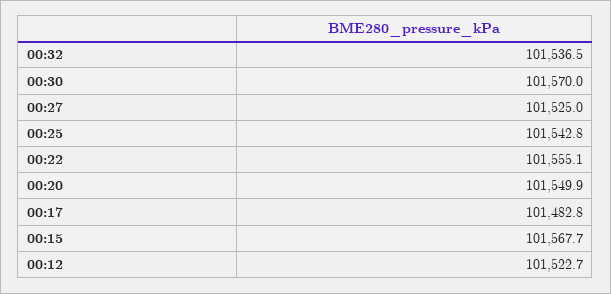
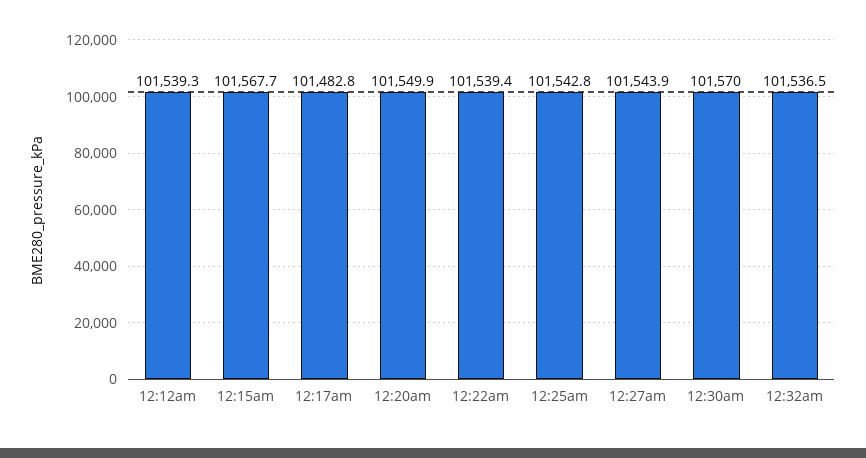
  {
    "00:32": 101536.5,
    "00:30": 101570,
-   "00:27": 101525,
+   "00:27": 101543.9,
    "00:25": 101542.8,
-   "00:22": 101555.1,
+   "00:22": 101539.4,
    "00:20": 101549.9,
    "00:17": 101482.8,
    "00:15": 101567.7,
-   "00:12": 101522.7
+   "00:12": 101539.3
  }

